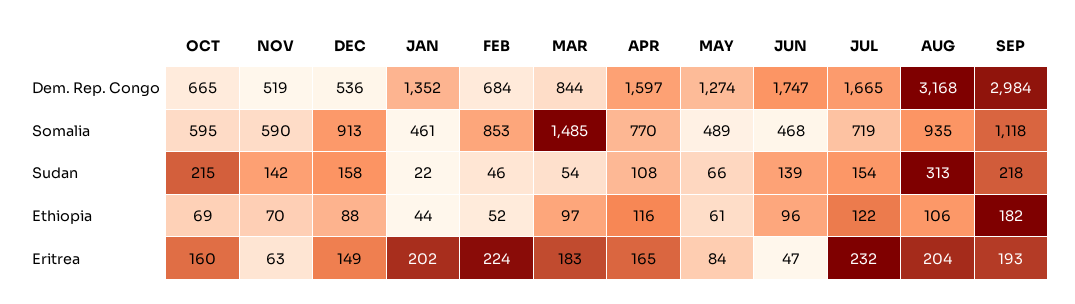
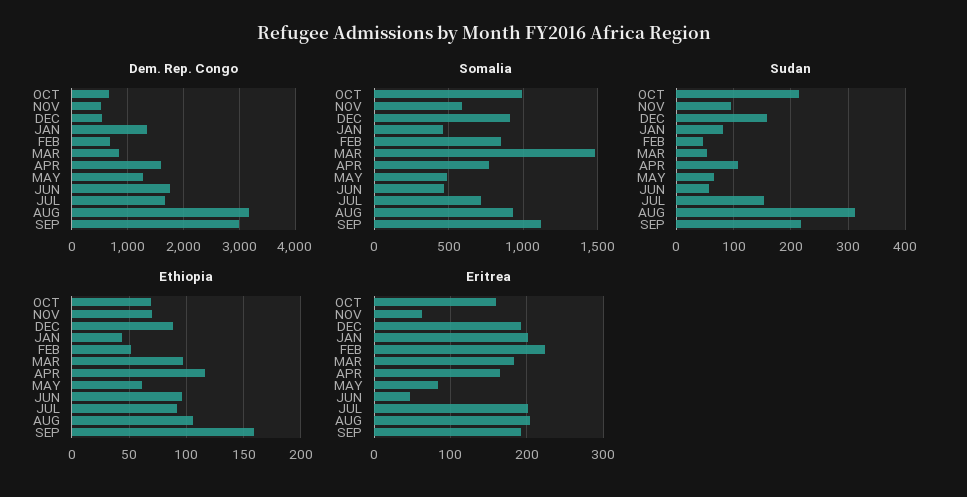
  {
    "Dem. Rep. Congo": {
      "OCT": 665,
      "NOV": 519,
      "DEC": 536,
      "JAN": 1352,
      "FEB": 684,
      "MAR": 844,
      "APR": 1597,
      "MAY": 1274,
      "JUN": 1747,
      "JUL": 1665,
      "AUG": 3168,
      "SEP": 2984
    },
    "Somalia": {
-     "OCT": 595,
+     "OCT": 1000,
      "NOV": 590,
      "DEC": 913,
      "JAN": 461,
      "FEB": 853,
      "MAR": 1485,
      "APR": 770,
      "MAY": 489,
      "JUN": 468,
      "JUL": 719,
      "AUG": 935,
      "SEP": 1118
    },
    "Sudan": {
      "OCT": 215,
-     "NOV": 142,
+     "NOV": 100,
      "DEC": 158,
-     "JAN": 22,
+     "JAN": 80,
      "FEB": 46,
      "MAR": 54,
      "APR": 108,
      "MAY": 66,
-     "JUN": 139,
+     "JUN": 60,
      "JUL": 154,
      "AUG": 313,
      "SEP": 218
    },
    "Ethiopia": {
      "OCT": 69,
      "NOV": 70,
      "DEC": 88,
      "JAN": 44,
      "FEB": 52,
      "MAR": 97,
      "APR": 116,
      "MAY": 61,
      "JUN": 96,
-     "JUL": 122,
+     "JUL": 90,
      "AUG": 106,
-     "SEP": 182
+     "SEP": 160
    },
    "Eritrea": {
      "OCT": 160,
      "NOV": 63,
-     "DEC": 149,
+     "DEC": 190,
      "JAN": 202,
      "FEB": 224,
      "MAR": 183,
      "APR": 165,
      "MAY": 84,
      "JUN": 47,
-     "JUL": 232,
+     "JUL": 200,
      "AUG": 204,
      "SEP": 193
    }
  }

